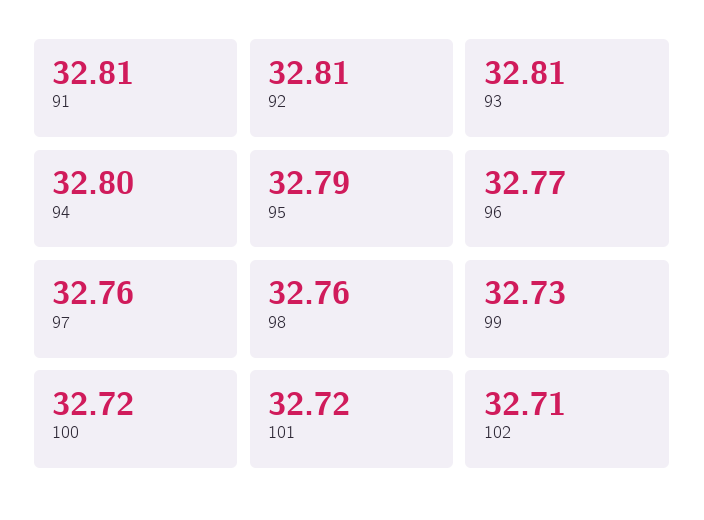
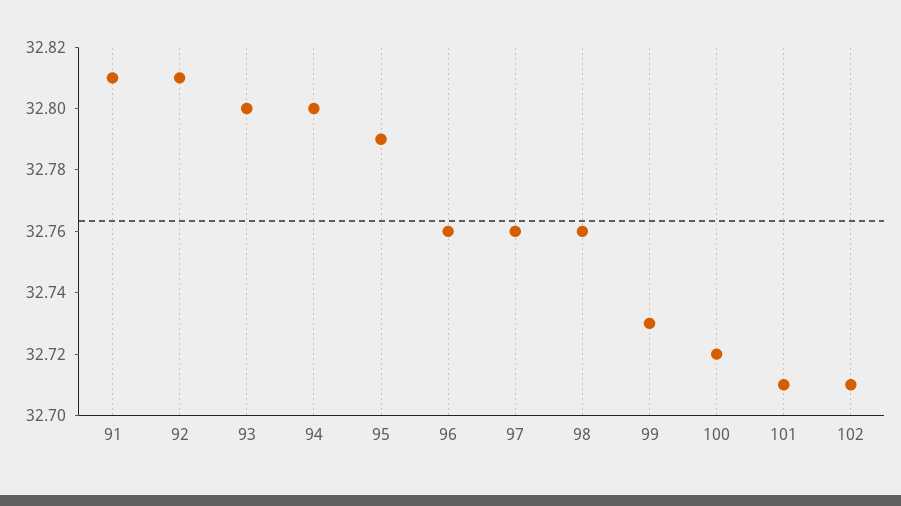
  {
    "91": 32.81,
    "92": 32.81,
-   "93": 32.81,
+   "93": 32.8,
    "94": 32.8,
    "95": 32.79,
-   "96": 32.77,
+   "96": 32.76,
    "97": 32.76,
    "98": 32.76,
    "99": 32.73,
    "100": 32.72,
-   "101": 32.72,
+   "101": 32.71,
    "102": 32.71
  }

